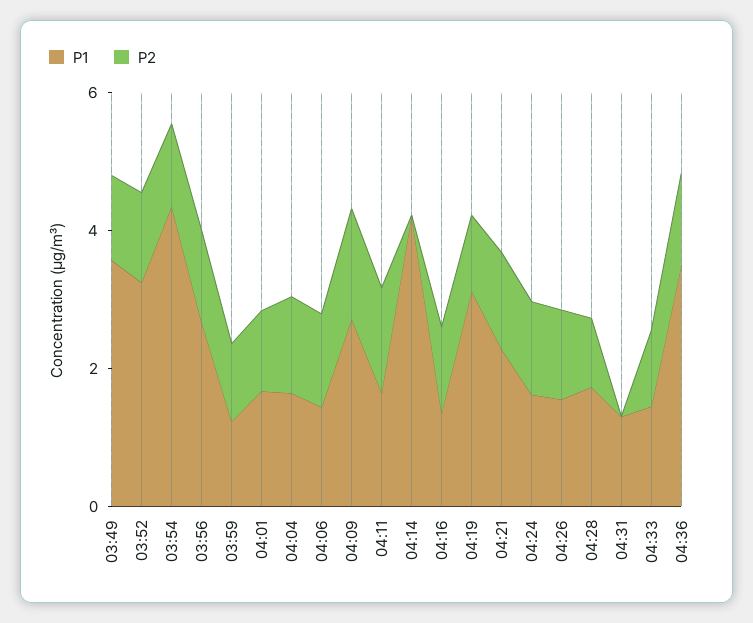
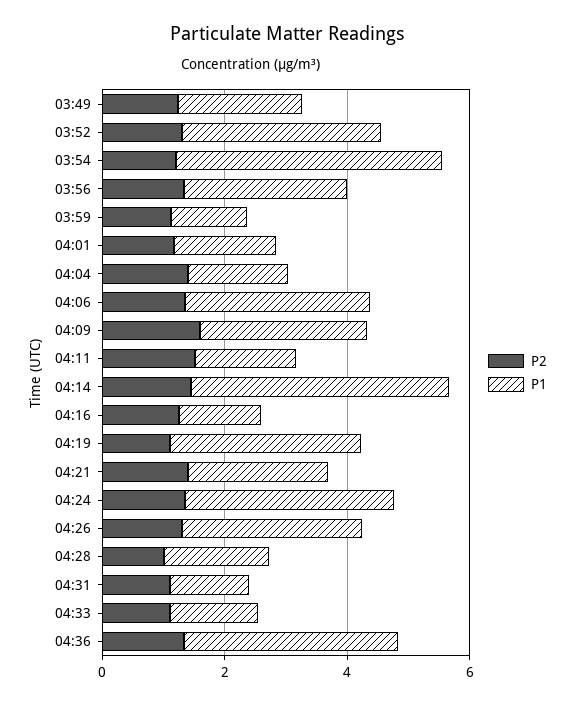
  {
    "P1": {
-     "03:49": 3.5,
+     "03:49": 2,
      "03:52": 3.5,
      "03:54": 4.5,
      "03:56": 2.5,
      "03:59": 1,
      "04:01": 1.5,
      "04:04": 1.5,
-     "04:06": 1.5,
+     "04:06": 3,
      "04:09": 2.5,
      "04:11": 1.5,
      "04:14": 4,
      "04:16": 1.5,
      "04:19": 3,
      "04:21": 2.5,
-     "04:24": 1.5,
+     "04:24": 3.5,
-     "04:26": 1.5,
+     "04:26": 3,
      "04:28": 1.5,
      "04:31": 1.5,
      "04:33": 1.5,
      "04:36": 3.5
    },
    "P2": {
      "03:49": 1,
      "03:52": 1.5,
      "03:54": 1,
      "03:56": 1.5,
      "03:59": 1,
      "04:01": 1,
      "04:04": 1.5,
      "04:06": 1.5,
      "04:09": 1.5,
      "04:11": 1.5,
-     "04:14": 0,
+     "04:14": 1.5,
      "04:16": 1.5,
      "04:19": 1,
      "04:21": 1.5,
      "04:24": 1.5,
      "04:26": 1.5,
      "04:28": 1,
-     "04:31": 0,
+     "04:31": 1,
      "04:33": 1,
      "04:36": 1.5
    }
  }

